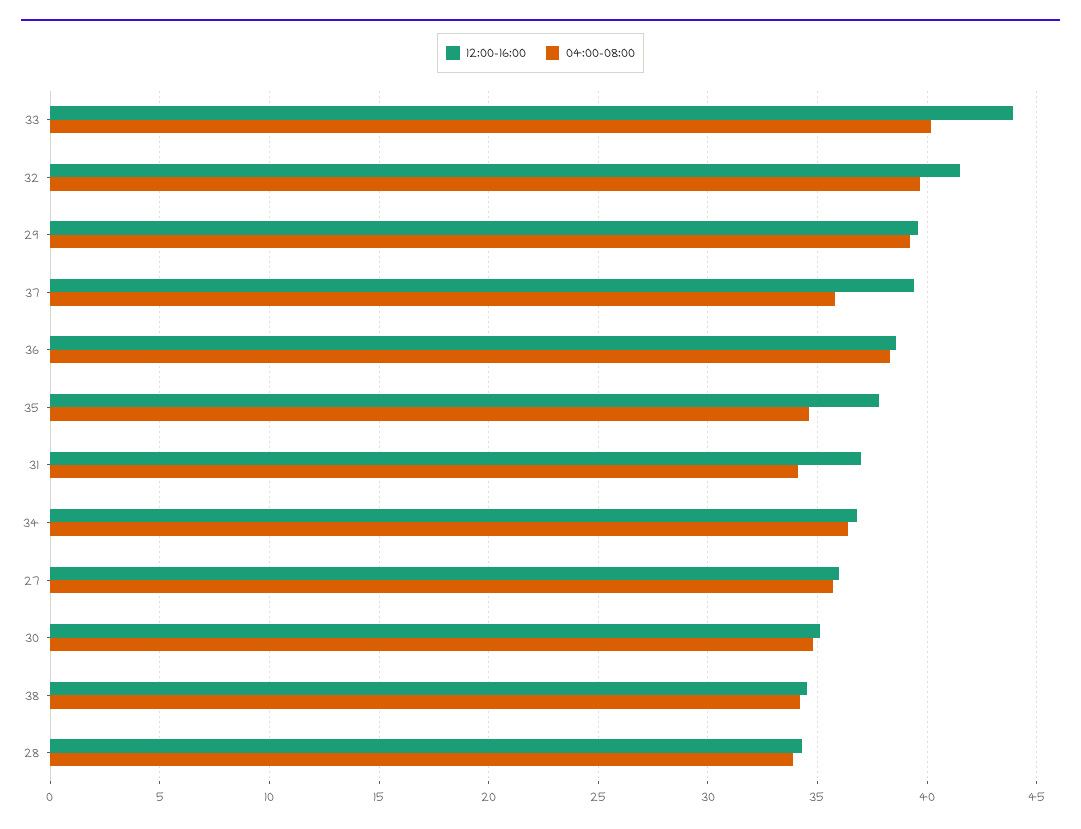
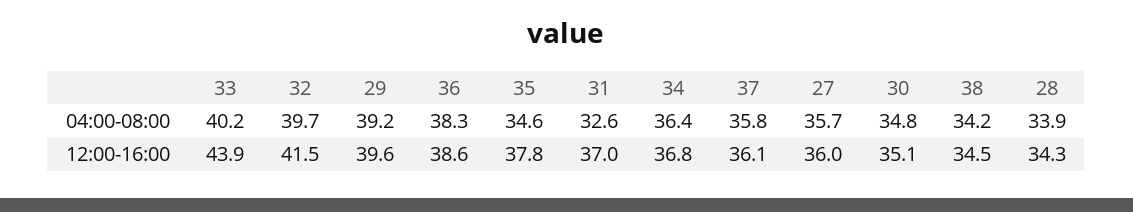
  {
    "12:00-16:00": {
      "33": 43.9,
      "32": 41.5,
      "29": 39.6,
-     "37": 39.5,
+     "37": 36.1,
      "36": 38.6,
      "35": 37.8,
      "31": 37,
      "34": 36.8,
      "27": 36,
      "30": 35.1,
      "38": 34.5,
      "28": 34.3
    },
    "04:00-08:00": {
      "33": 40.2,
      "32": 39.7,
      "29": 39.2,
      "37": 35.8,
      "36": 38.3,
      "35": 34.6,
-     "31": 34,
+     "31": 32.6,
      "34": 36.4,
      "27": 35.7,
      "30": 34.8,
      "38": 34.2,
      "28": 33.9
    }
  }

